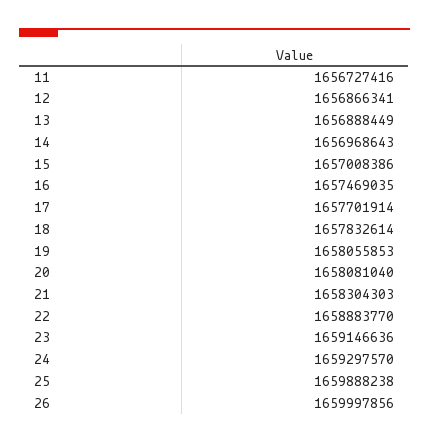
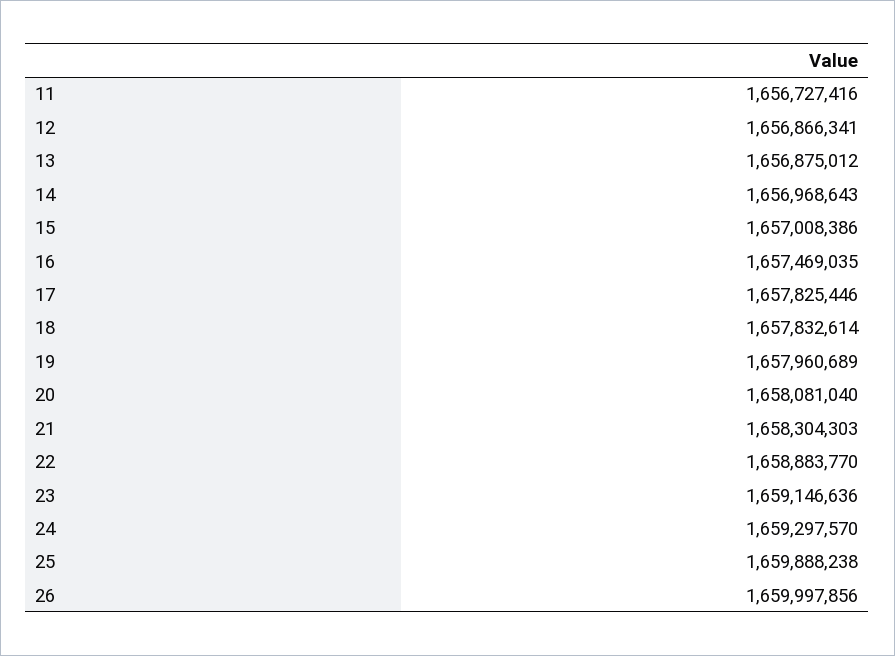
  {
    "11": 1656727416,
    "12": 1656866341,
-   "13": 1656888449,
+   "13": 1656875012,
    "14": 1656968643,
    "15": 1657008386,
    "16": 1657469035,
-   "17": 1657701914,
+   "17": 1657825446,
    "18": 1657832614,
-   "19": 1658055853,
+   "19": 1657960689,
    "20": 1658081040,
    "21": 1658304303,
    "22": 1658883770,
    "23": 1659146636,
    "24": 1659297570,
    "25": 1659888238,
    "26": 1659997856
  }

